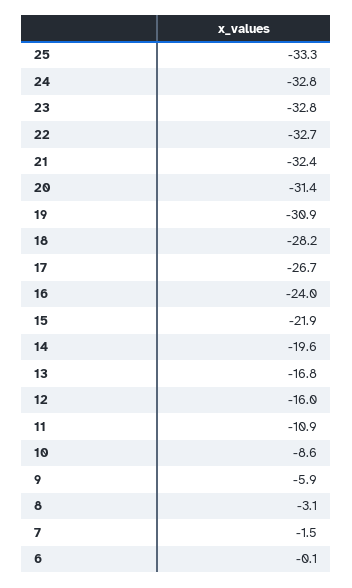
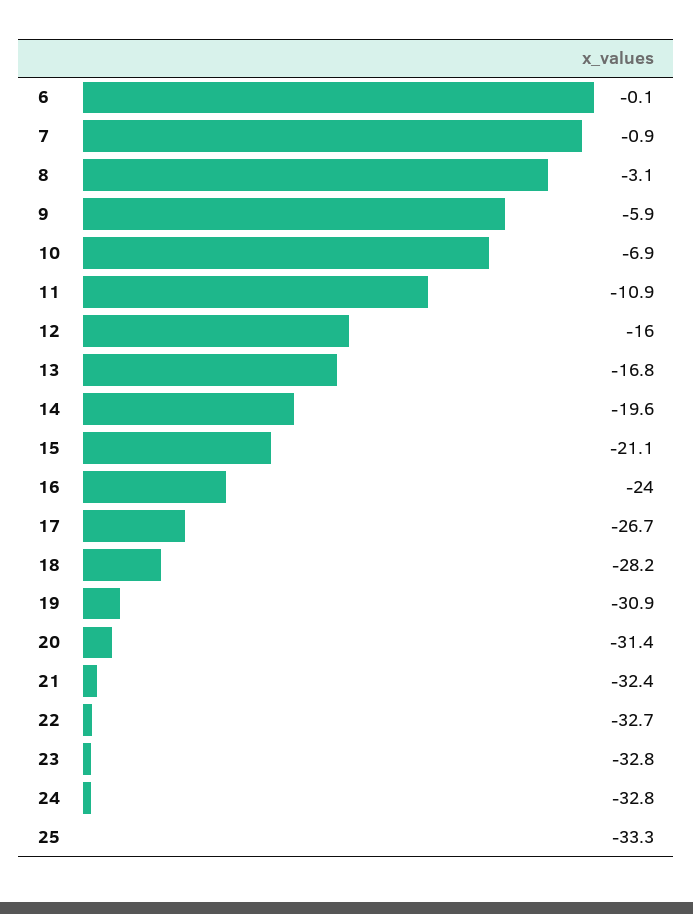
  {
    "25": -33.3,
    "24": -32.8,
    "23": -32.8,
    "22": -32.7,
    "21": -32.4,
    "20": -31.4,
    "19": -30.9,
    "18": -28.2,
    "17": -26.7,
    "16": -24,
-   "15": -21.9,
+   "15": -21.1,
    "14": -19.6,
    "13": -16.8,
    "12": -16,
    "11": -10.9,
-   "10": -8.6,
+   "10": -6.9,
    "9": -5.9,
    "8": -3.1,
-   "7": -1.5,
+   "7": -0.9,
    "6": -0.1
  }

